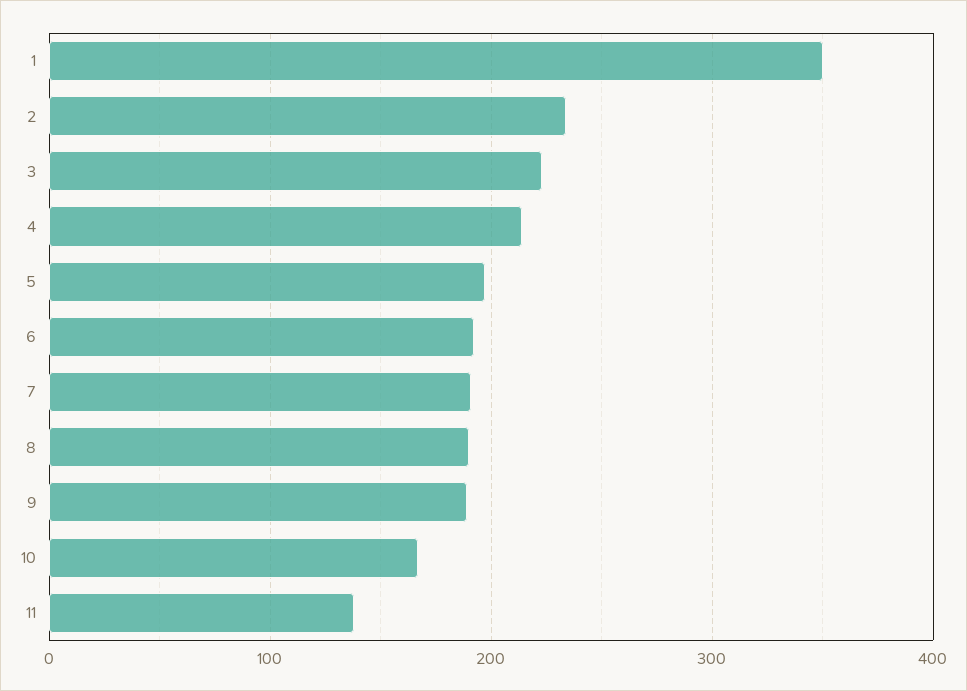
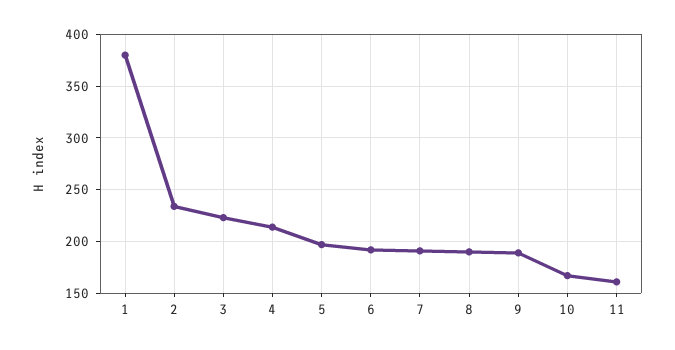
  {
-   "1": 350,
+   "1": 380,
    "2": 230,
    "3": 220,
    "4": 210,
    "5": 200,
    "6": 190,
    "7": 190,
    "8": 190,
    "9": 190,
    "10": 170,
-   "11": 140
+   "11": 160
  }

